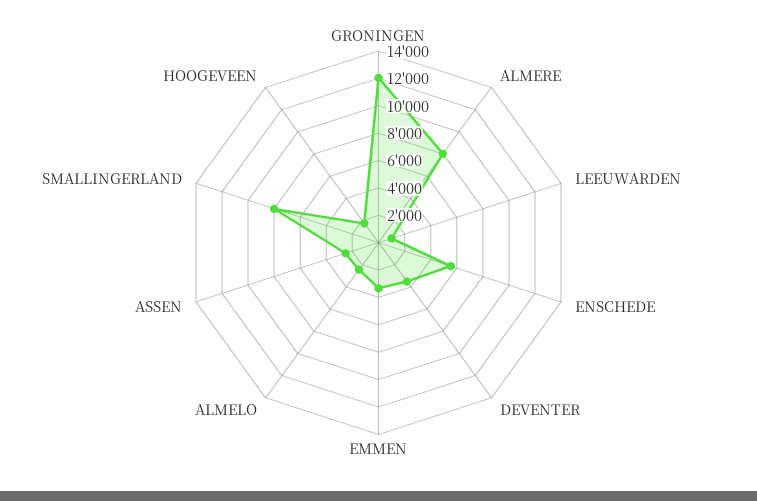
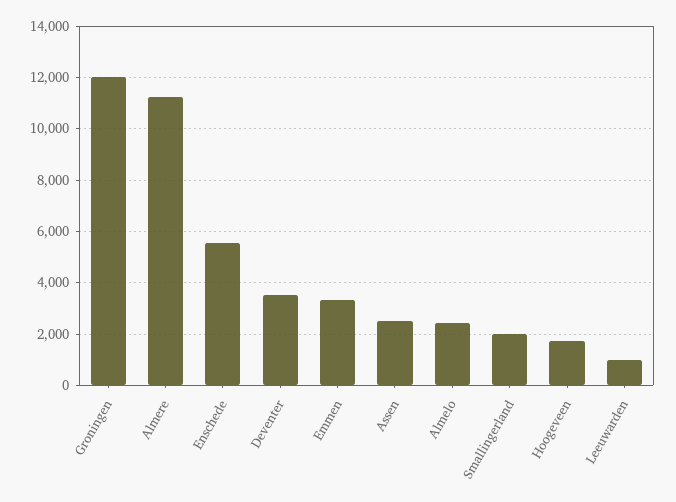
  {
    "GRONINGEN": 12000,
-   "ALMERE": 8000,
+   "ALMERE": 11250,
    "LEEUWARDEN": 1000,
    "ENSCHEDE": 5500,
    "DEVENTER": 3500,
    "EMMEN": 3250,
    "ALMELO": 2500,
    "ASSEN": 2500,
-   "SMALLINGERLAND": 8000,
+   "SMALLINGERLAND": 2000,
    "HOOGEVEEN": 1750
  }

